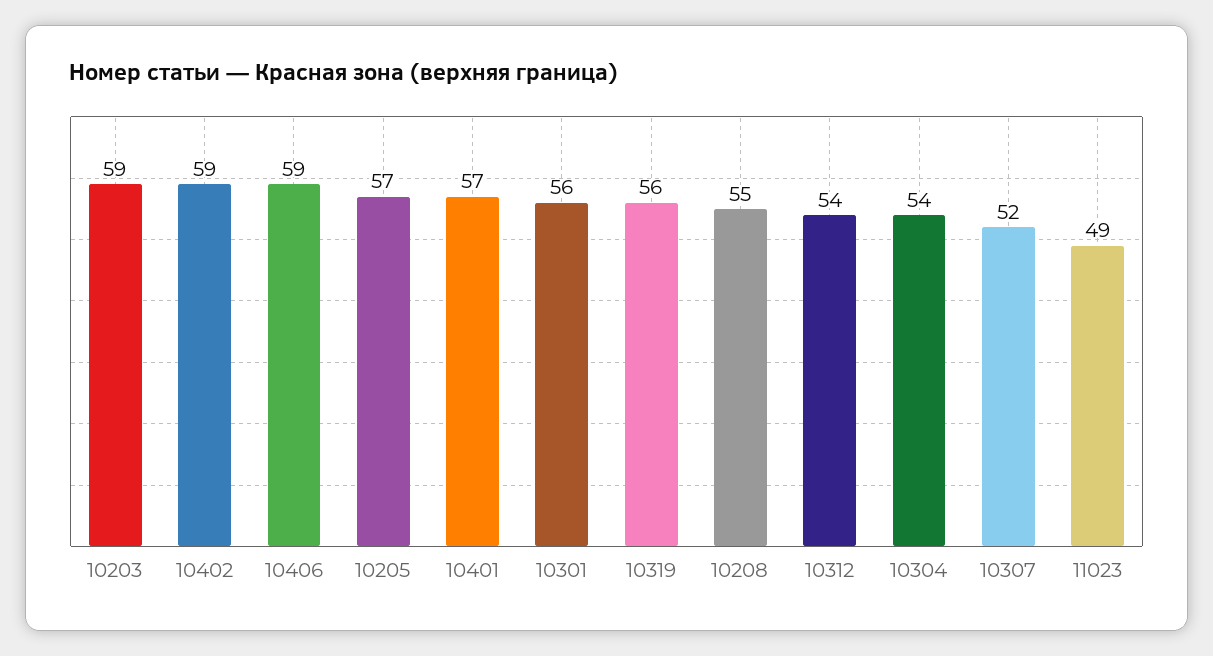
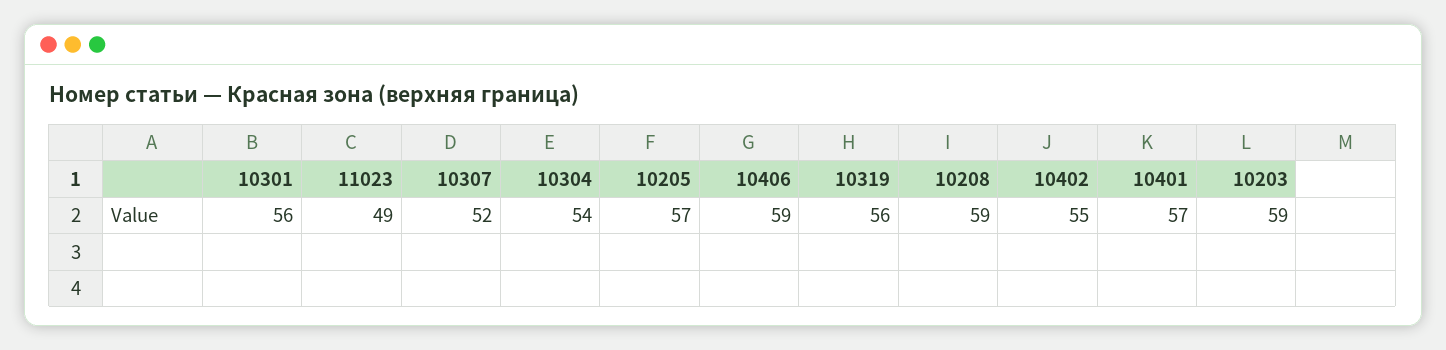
  {
    "10203": 59,
-   "10402": 59,
+   "10402": 55,
    "10406": 59,
    "10205": 57,
    "10401": 57,
    "10301": 56,
    "10319": 56,
-   "10208": 55,
+   "10208": 59,
-   "10312": 54,
    "10304": 54,
    "10307": 52,
    "11023": 49
  }

